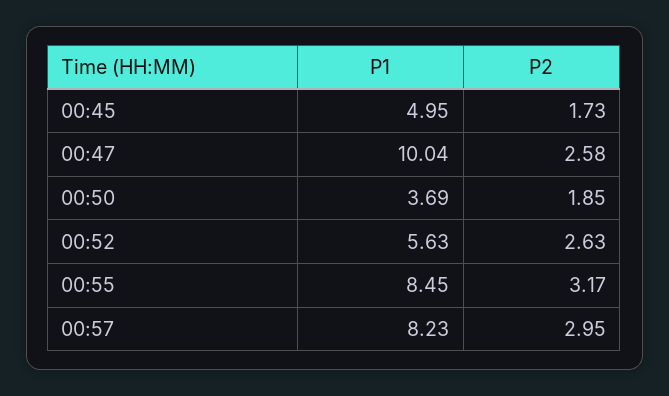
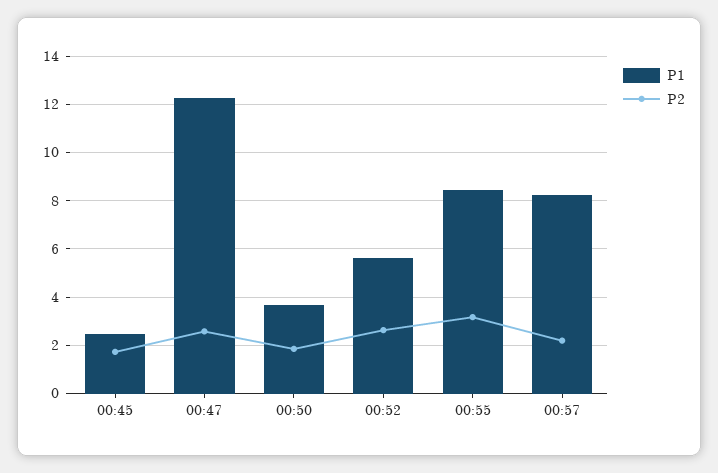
  {
    "P1": {
-     "00:45": 4.95,
+     "00:45": 2.5,
-     "00:47": 10.04,
+     "00:47": 12.25,
      "00:50": 3.69,
      "00:52": 5.63,
      "00:55": 8.45,
      "00:57": 8.23
    },
    "P2": {
      "00:45": 1.73,
      "00:47": 2.58,
      "00:50": 1.85,
      "00:52": 2.63,
      "00:55": 3.17,
-     "00:57": 2.95
+     "00:57": 2.25
    }
  }

